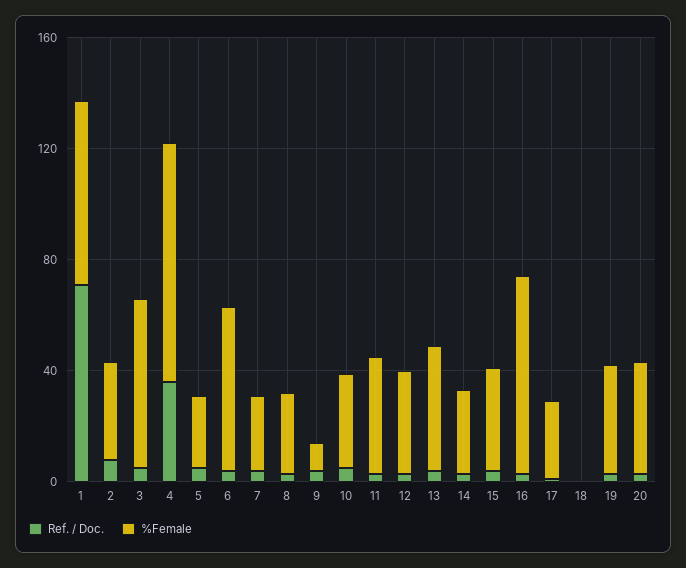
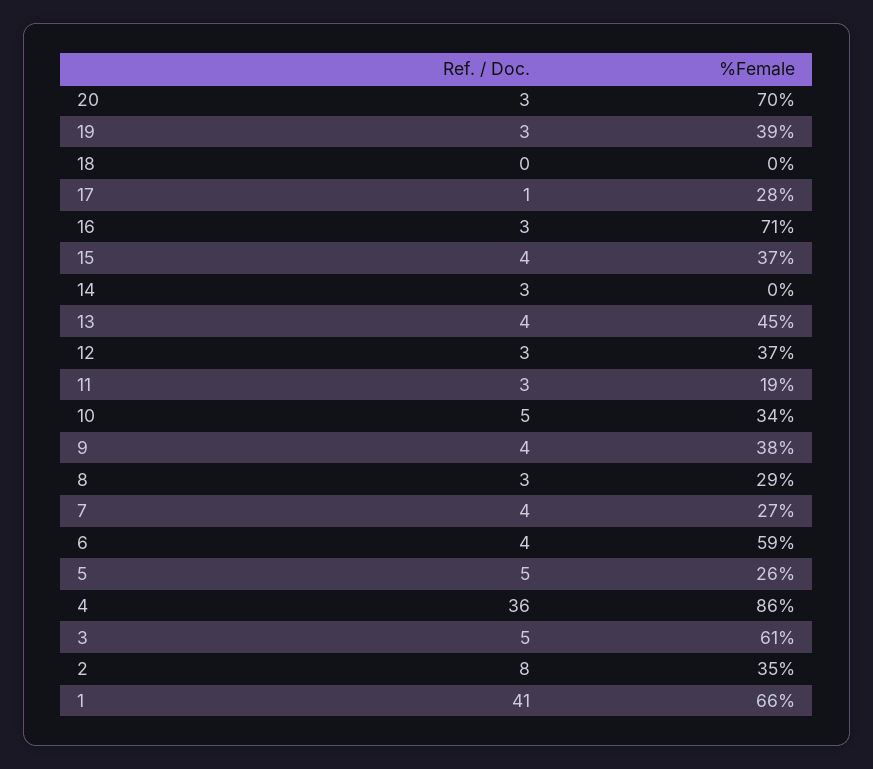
  {
    "Ref. / Doc.": {
-     "1": 70,
+     "1": 41,
      "2": 8,
      "3": 5,
      "4": 36,
      "5": 5,
      "6": 4,
      "7": 4,
      "8": 3,
      "9": 4,
      "10": 5,
      "11": 3,
      "12": 3,
      "13": 4,
      "14": 3,
      "15": 4,
      "16": 3,
      "17": 1,
      "18": 0,
      "19": 3,
      "20": 3
    },
    "%Female": {
      "1": 66,
      "2": 35,
      "3": 61,
      "4": 86,
      "5": 26,
      "6": 59,
      "7": 27,
      "8": 29,
-     "9": 10,
+     "9": 38,
      "10": 34,
-     "11": 40,
+     "11": 19,
      "12": 37,
      "13": 45,
-     "14": 30,
+     "14": 0,
      "15": 37,
      "16": 71,
      "17": 28,
      "18": 0,
      "19": 39,
-     "20": 40
+     "20": 70
    }
  }

